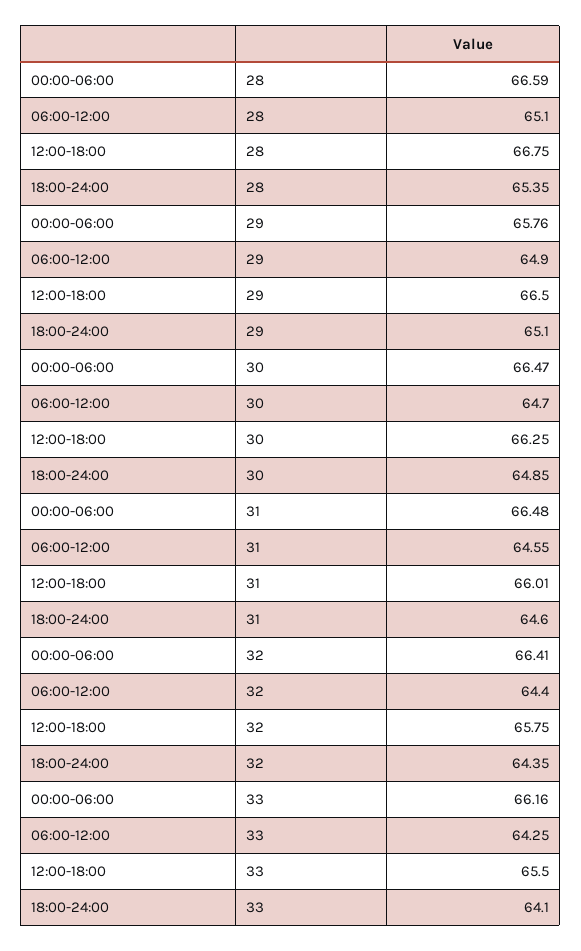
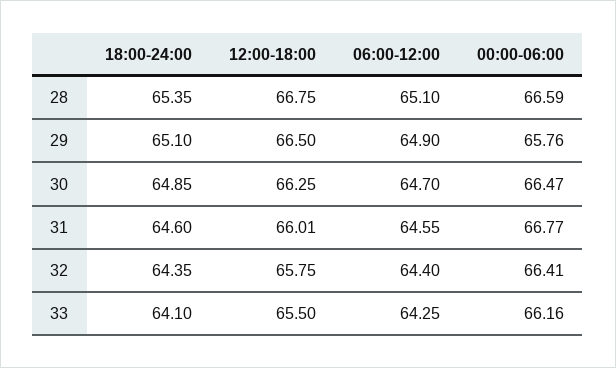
  {
    "00:00-06:00": {
      "28": 66.59,
      "29": 65.76,
      "30": 66.47,
-     "31": 66.48,
+     "31": 66.77,
      "32": 66.41,
      "33": 66.16
    },
    "06:00-12:00": {
      "28": 65.1,
      "29": 64.9,
      "30": 64.7,
      "31": 64.55,
      "32": 64.4,
      "33": 64.25
    },
    "12:00-18:00": {
      "28": 66.75,
      "29": 66.5,
      "30": 66.25,
      "31": 66.01,
      "32": 65.75,
      "33": 65.5
    },
    "18:00-24:00": {
      "28": 65.35,
      "29": 65.1,
      "30": 64.85,
      "31": 64.6,
      "32": 64.35,
      "33": 64.1
    }
  }

